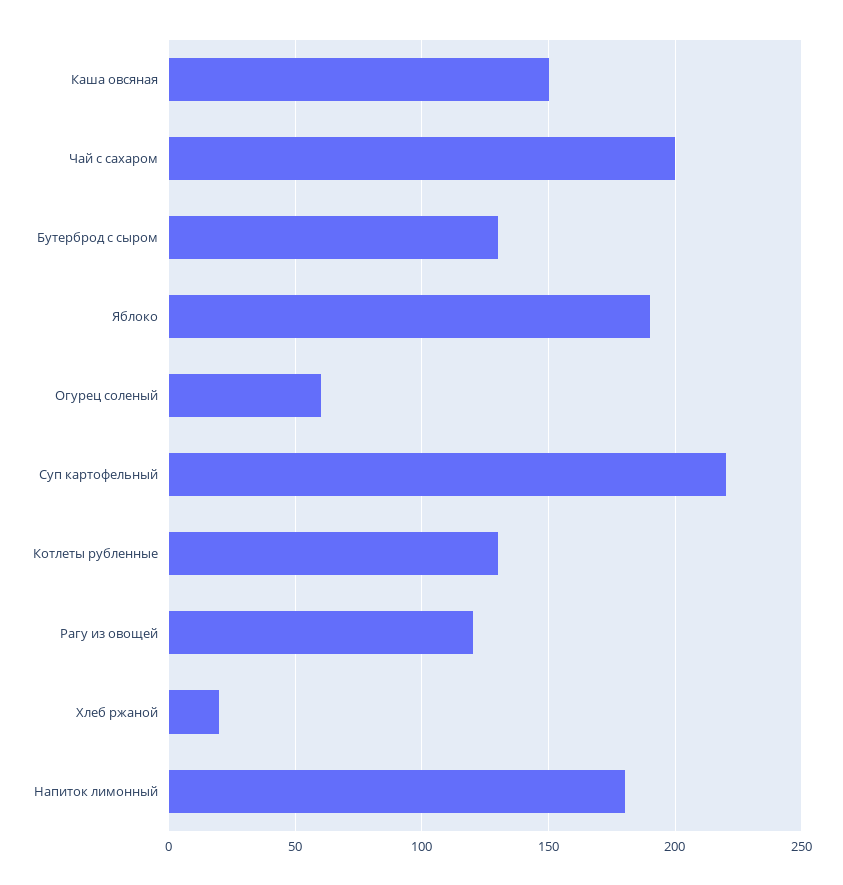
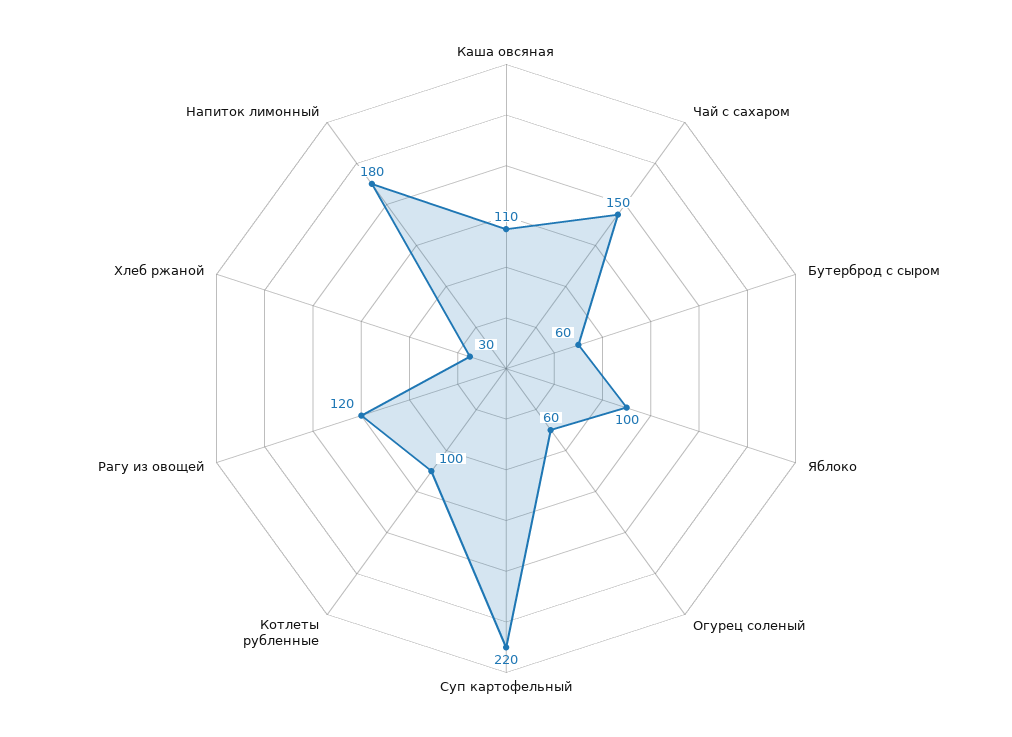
  {
-   "Каша овсяная": 150,
+   "Каша овсяная": 110,
-   "Чай с сахаром": 200,
+   "Чай с сахаром": 150,
-   "Бутерброд с сыром": 130,
+   "Бутерброд с сыром": 60,
-   "Яблоко": 190,
+   "Яблоко": 100,
    "Огурец соленый": 60,
    "Суп картофельный": 220,
-   "Котлеты рубленные": 130,
+   "Котлеты рубленные": 100,
    "Рагу из овощей": 120,
-   "Хлеб ржаной": 20,
+   "Хлеб ржаной": 30,
    "Напиток лимонный": 180
  }

